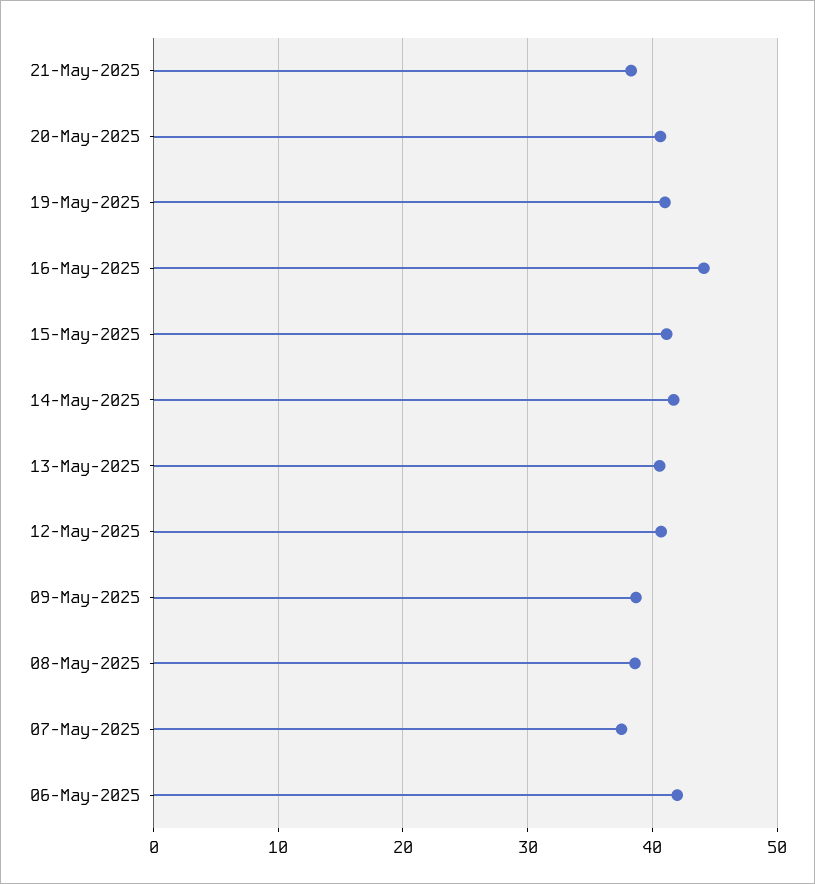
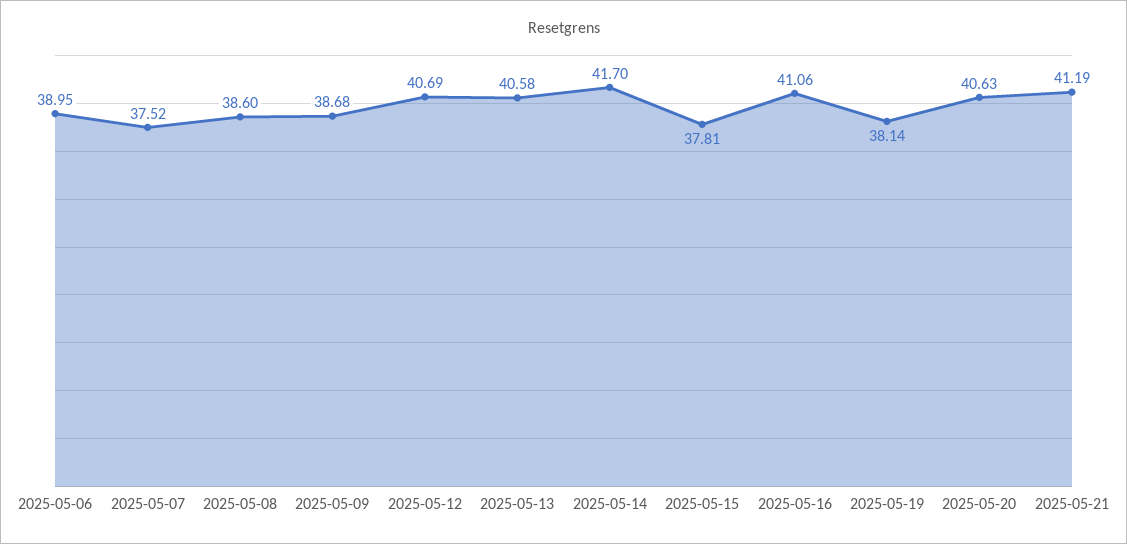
  {
-   "21-May-2025": 38,
+   "21-May-2025": 41.19,
    "20-May-2025": 40.63,
-   "19-May-2025": 41,
+   "19-May-2025": 38.14,
-   "16-May-2025": 44,
+   "16-May-2025": 41.06,
-   "15-May-2025": 41,
+   "15-May-2025": 37.81,
    "14-May-2025": 41.7,
    "13-May-2025": 40.58,
    "12-May-2025": 40.69,
    "09-May-2025": 38.68,
    "08-May-2025": 38.6,
    "07-May-2025": 37.52,
-   "06-May-2025": 42
+   "06-May-2025": 38.95
  }

